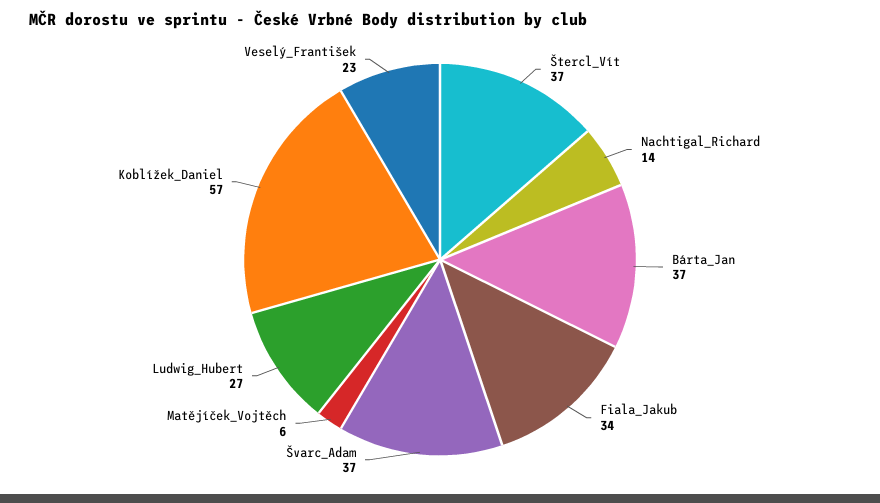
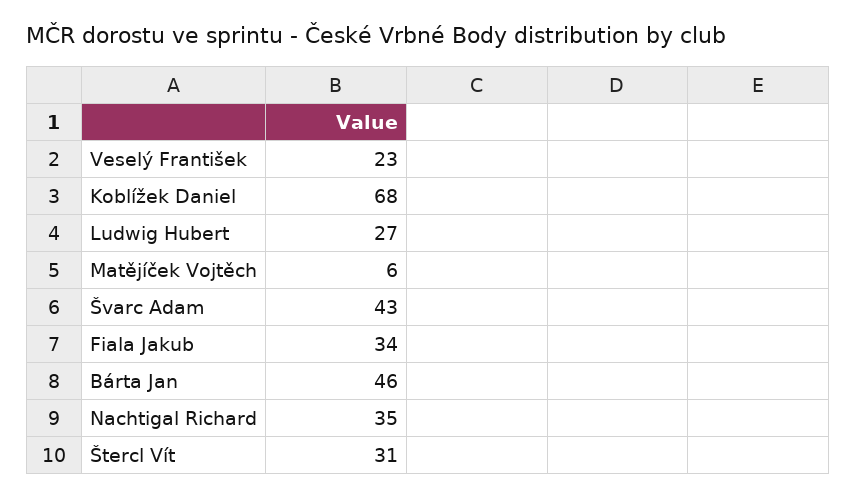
  {
-   "Štercl_Vít": 37,
+   "Štercl_Vít": 31,
-   "Nachtigal_Richard": 14,
+   "Nachtigal_Richard": 35,
-   "Bárta_Jan": 37,
+   "Bárta_Jan": 46,
    "Fiala_Jakub": 34,
-   "Švarc_Adam": 37,
+   "Švarc_Adam": 43,
    "Matějíček_Vojtěch": 6,
    "Ludwig_Hubert": 27,
-   "Koblížek_Daniel": 57,
+   "Koblížek_Daniel": 68,
    "Veselý_František": 23
  }

